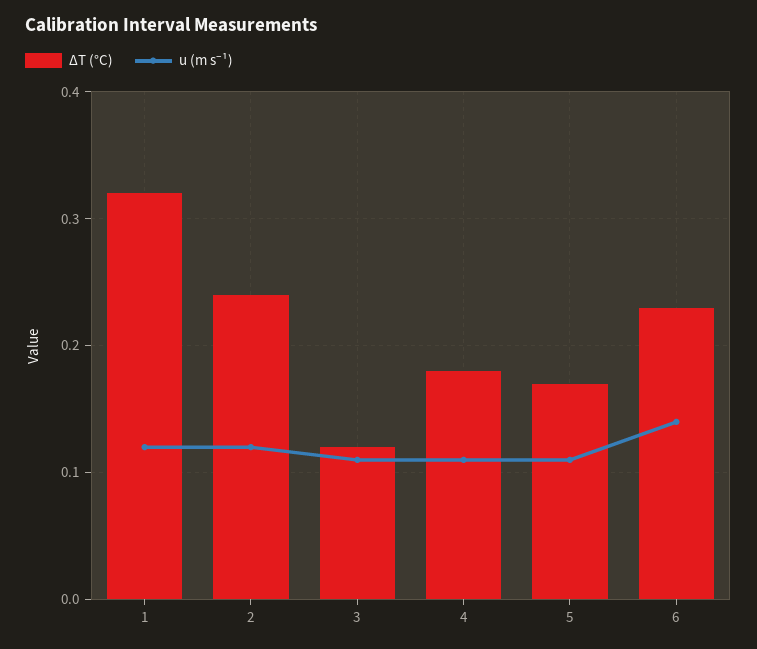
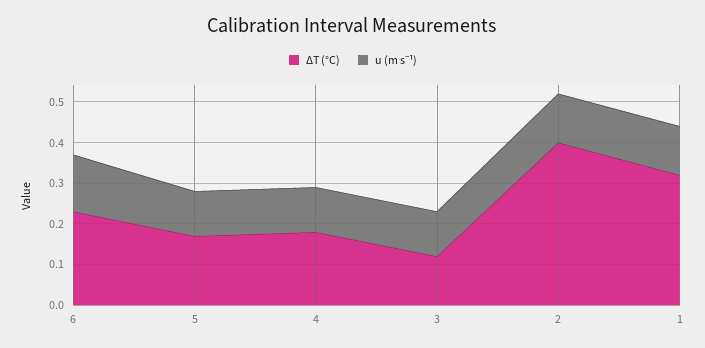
  {
    "ΔT (°C)": {
      "1": 0.32,
-     "2": 0.24,
+     "2": 0.4,
      "3": 0.12,
      "4": 0.18,
      "5": 0.17,
      "6": 0.23
    },
    "u (m s⁻¹)": {
      "1": 0.12,
      "2": 0.12,
      "3": 0.11,
      "4": 0.11,
      "5": 0.11,
      "6": 0.14
    }
  }

